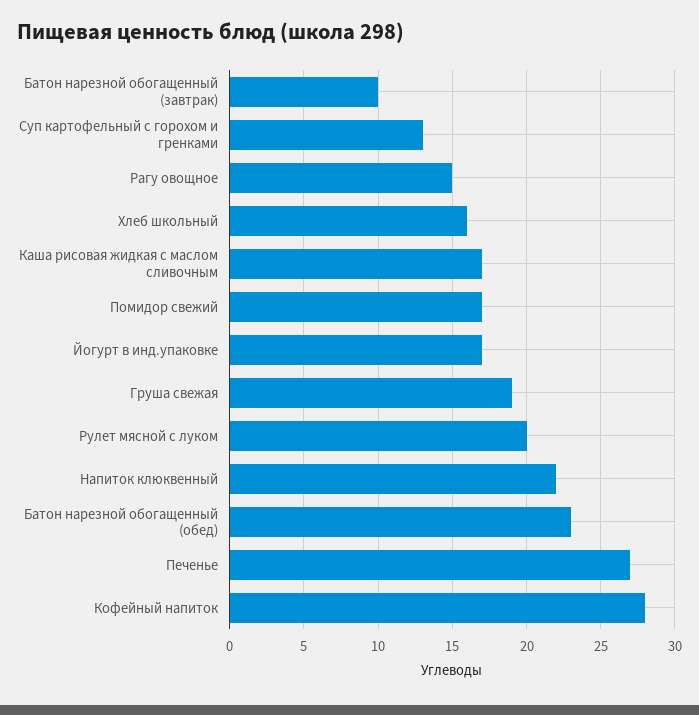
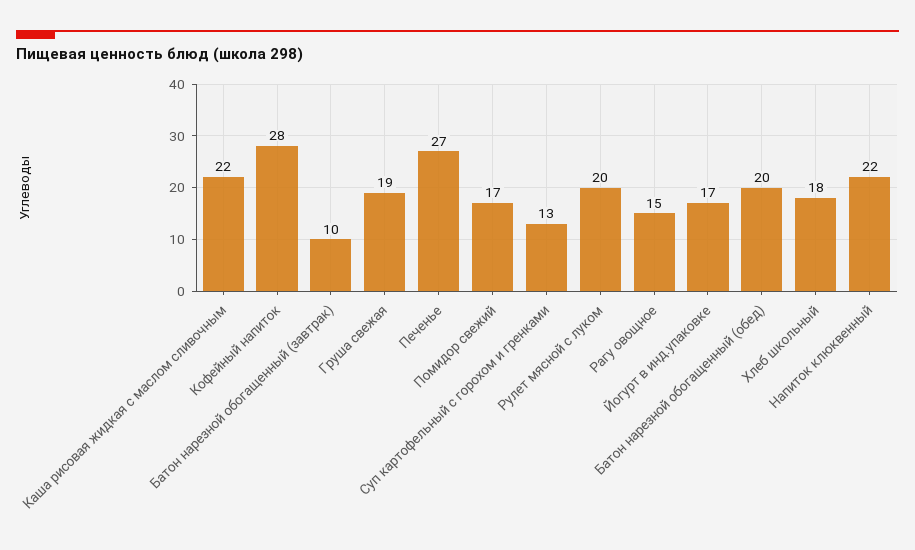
  {
    "Батон нарезной обогащенный (завтрак)": 10,
    "Суп картофельный с горохом и гренками": 13,
    "Рагу овощное": 15,
-   "Хлеб школьный": 16,
+   "Хлеб школьный": 18,
-   "Каша рисовая жидкая с маслом сливочным": 17,
+   "Каша рисовая жидкая с маслом сливочным": 22,
    "Помидор свежий": 17,
    "Йогурт в инд.упаковке": 17,
    "Груша свежая": 19,
    "Рулет мясной с луком": 20,
    "Напиток клюквенный": 22,
-   "Батон нарезной обогащенный (обед)": 23,
+   "Батон нарезной обогащенный (обед)": 20,
    "Печенье": 27,
    "Кофейный напиток": 28
  }

